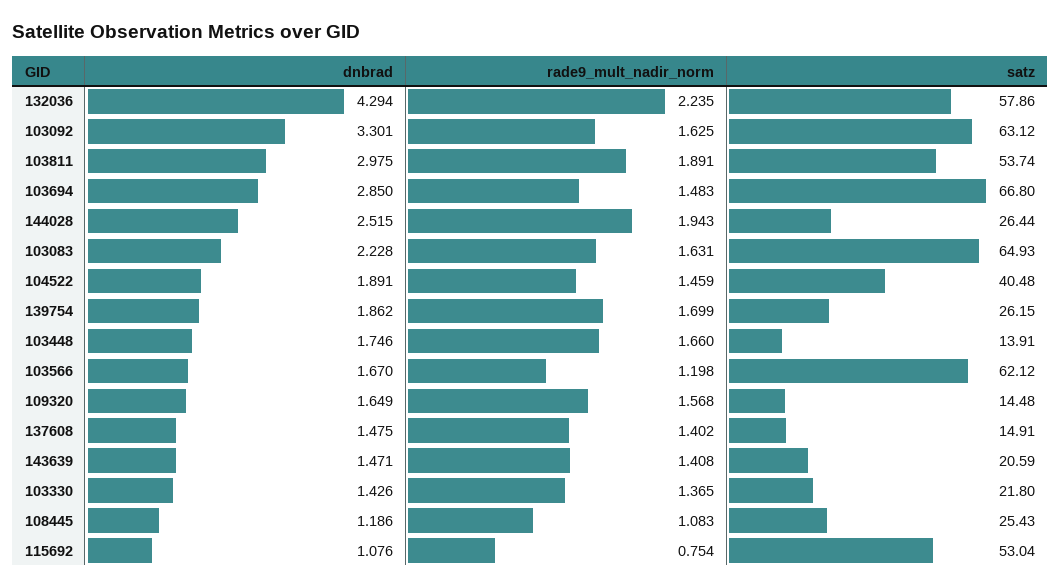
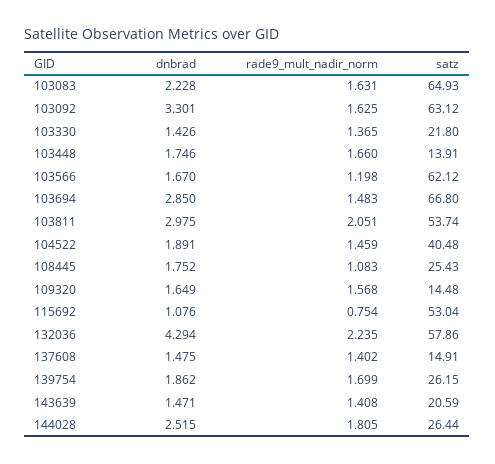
  {
    "dnbrad": {
      "132036": 4.294,
      "103092": 3.301,
      "103811": 2.975,
      "103694": 2.85,
      "144028": 2.515,
      "103083": 2.228,
      "104522": 1.891,
      "139754": 1.862,
      "103448": 1.746,
      "103566": 1.67,
      "109320": 1.649,
      "137608": 1.475,
      "143639": 1.471,
      "103330": 1.426,
-     "108445": 1.186,
+     "108445": 1.752,
      "115692": 1.076
    },
    "rade9_mult_nadir_norm": {
      "132036": 2.235,
      "103092": 1.625,
-     "103811": 1.891,
+     "103811": 2.051,
      "103694": 1.483,
-     "144028": 1.943,
+     "144028": 1.805,
      "103083": 1.631,
      "104522": 1.459,
      "139754": 1.699,
      "103448": 1.66,
      "103566": 1.198,
      "109320": 1.568,
      "137608": 1.402,
      "143639": 1.408,
      "103330": 1.365,
      "108445": 1.083,
      "115692": 0.754
    },
    "satz": {
      "132036": 57.86,
      "103092": 63.12,
      "103811": 53.74,
      "103694": 66.8,
      "144028": 26.44,
      "103083": 64.93,
      "104522": 40.48,
      "139754": 26.15,
      "103448": 13.91,
      "103566": 62.12,
      "109320": 14.48,
      "137608": 14.91,
      "143639": 20.59,
      "103330": 21.8,
      "108445": 25.43,
      "115692": 53.04
    }
  }

